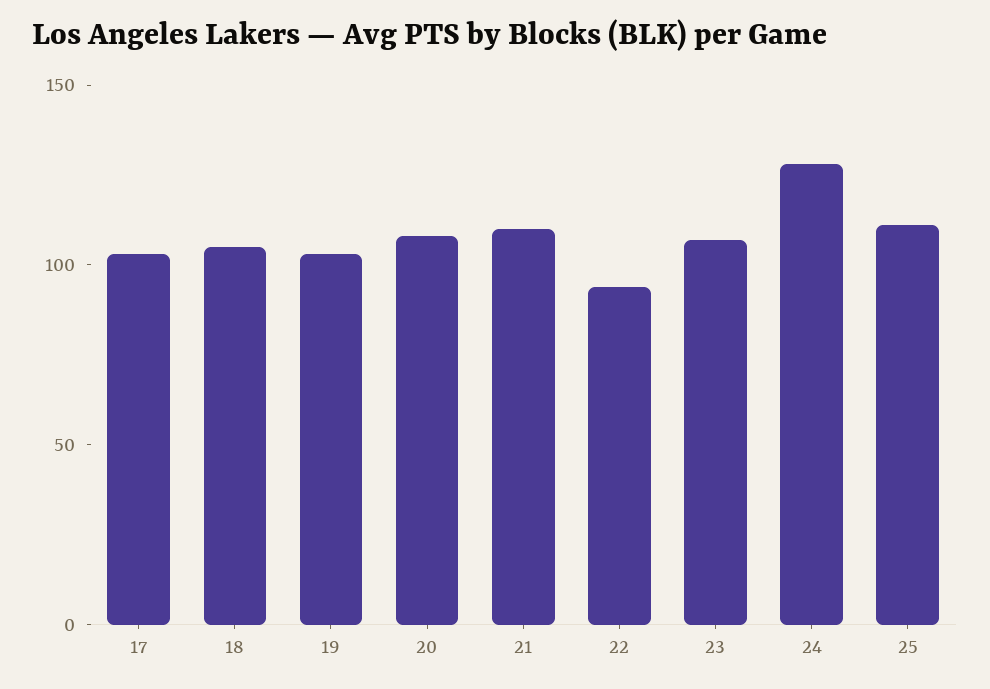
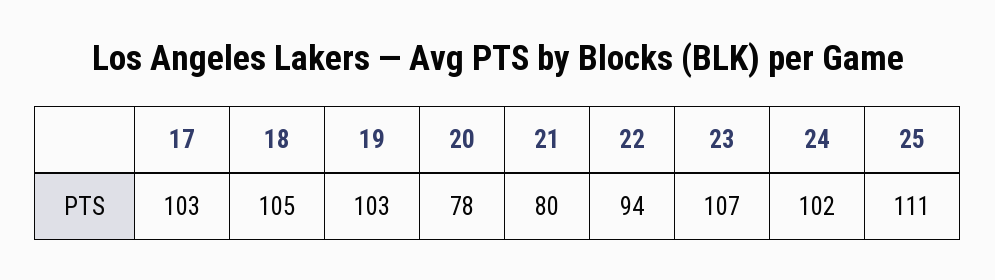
  {
    "17": 103,
    "18": 105,
    "19": 103,
-   "20": 110,
+   "20": 78,
-   "21": 110,
+   "21": 80,
    "22": 94,
    "23": 107,
-   "24": 130,
+   "24": 102,
    "25": 111
  }

